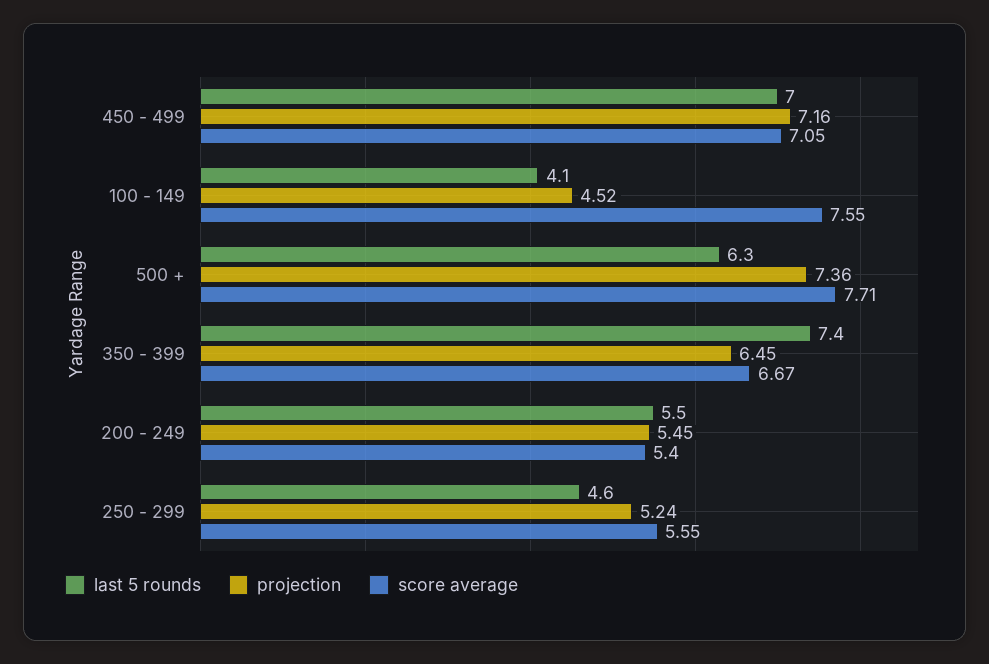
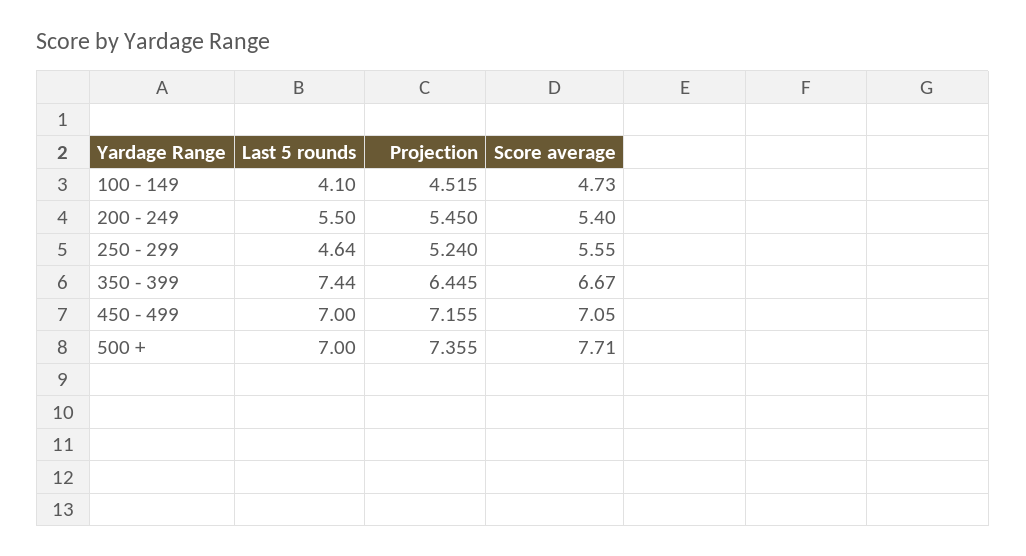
  {
    "last 5 rounds": {
      "450 - 499": 7,
      "100 - 149": 4.1,
-     "500 +": 6.3,
+     "500 +": 7,
      "350 - 399": 7.44,
      "200 - 249": 5.5,
      "250 - 299": 4.64
    },
    "projection": {
      "450 - 499": 7.155,
      "100 - 149": 4.515,
      "500 +": 7.355,
      "350 - 399": 6.445,
      "200 - 249": 5.45,
      "250 - 299": 5.24
    },
    "score average": {
      "450 - 499": 7.05,
-     "100 - 149": 7.55,
+     "100 - 149": 4.73,
      "500 +": 7.71,
      "350 - 399": 6.67,
      "200 - 249": 5.4,
      "250 - 299": 5.55
    }
  }

